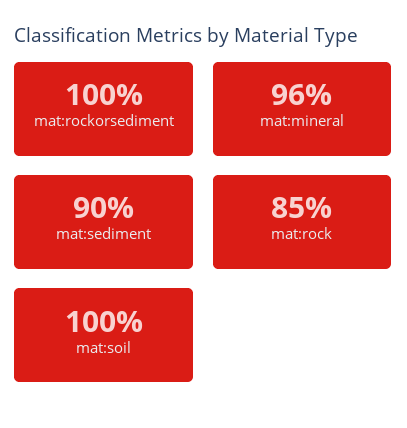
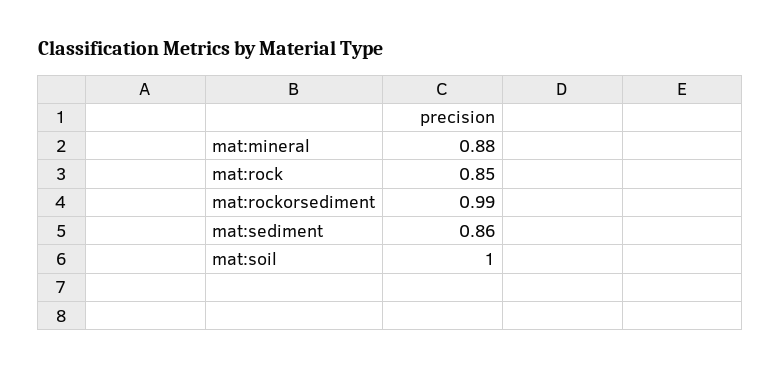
  {
-   "mat:rockorsediment": 1,
+   "mat:rockorsediment": 0.99,
-   "mat:mineral": 0.96,
+   "mat:mineral": 0.88,
-   "mat:sediment": 0.9,
+   "mat:sediment": 0.86,
    "mat:rock": 0.85,
    "mat:soil": 1
  }

